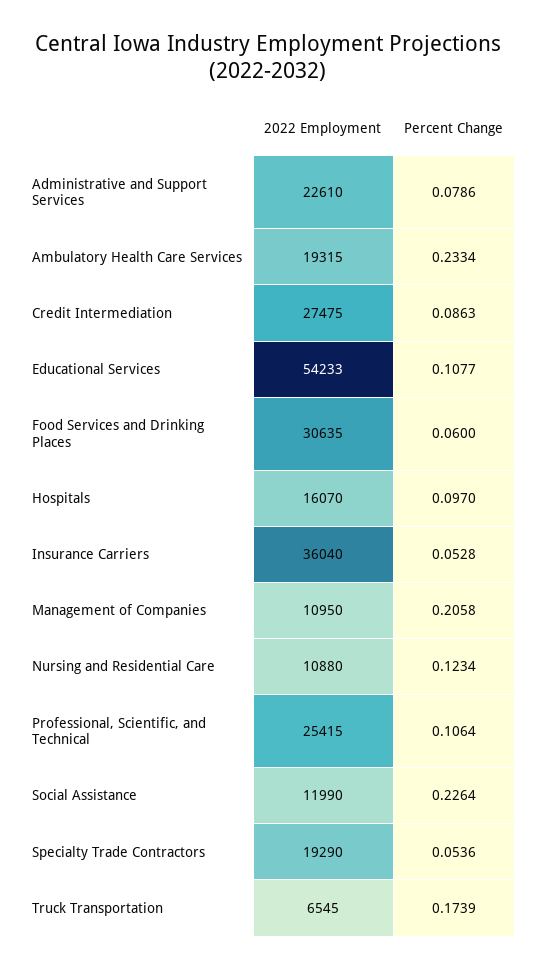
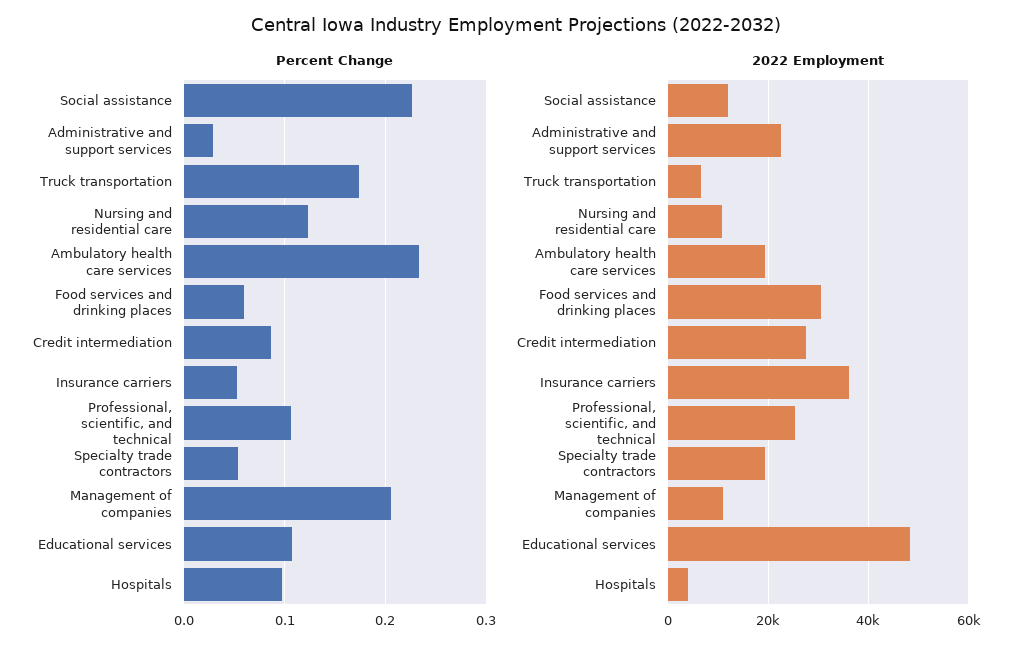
  {
    "2022 Employment": {
      "Administrative and Support Services": 22610,
      "Ambulatory Health Care Services": 19315,
      "Credit Intermediation": 27475,
-     "Educational Services": 54233,
+     "Educational Services": 48000,
      "Food Services and Drinking Places": 30635,
-     "Hospitals": 16070,
+     "Hospitals": 4000,
      "Insurance Carriers": 36040,
      "Management of Companies": 10950,
      "Nursing and Residential Care": 10880,
      "Professional, Scientific, and Technical": 25415,
      "Social Assistance": 11990,
      "Specialty Trade Contractors": 19290,
      "Truck Transportation": 6545
    },
    "Percent Change": {
-     "Administrative and Support Services": 0.0786,
+     "Administrative and Support Services": 0.03,
      "Ambulatory Health Care Services": 0.2334,
      "Credit Intermediation": 0.0863,
      "Educational Services": 0.1077,
      "Food Services and Drinking Places": 0.06,
      "Hospitals": 0.097,
      "Insurance Carriers": 0.0528,
      "Management of Companies": 0.2058,
      "Nursing and Residential Care": 0.1234,
      "Professional, Scientific, and Technical": 0.1064,
      "Social Assistance": 0.2264,
      "Specialty Trade Contractors": 0.0536,
      "Truck Transportation": 0.1739
    }
  }

